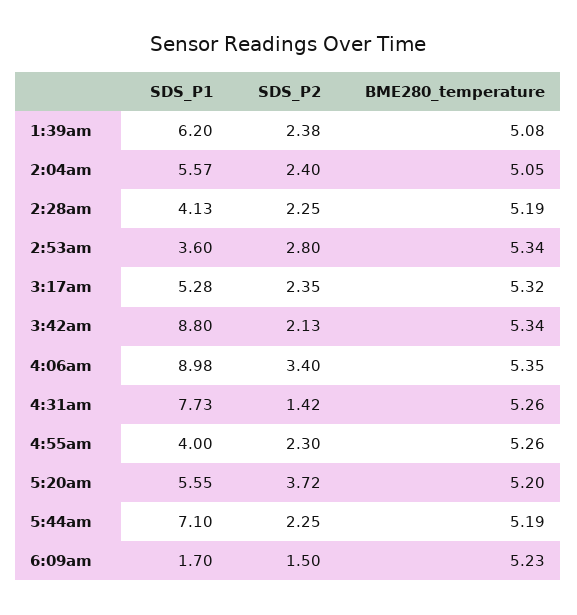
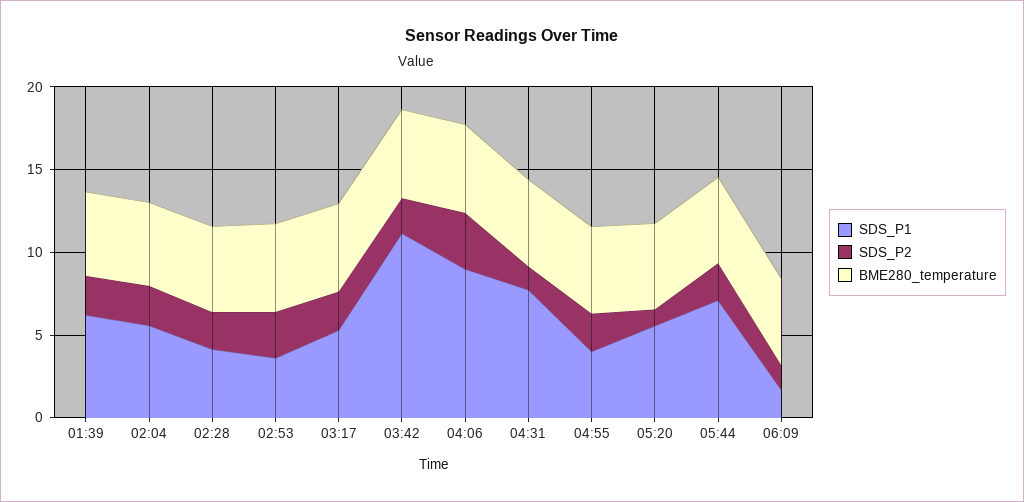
  {
    "SDS_P1": {
      "1:39am": 6.2,
      "2:04am": 5.57,
      "2:28am": 4.13,
      "2:53am": 3.6,
      "3:17am": 5.28,
-     "3:42am": 8.8,
+     "3:42am": 11,
      "4:06am": 8.98,
      "4:31am": 7.73,
      "4:55am": 4,
      "5:20am": 5.55,
      "5:44am": 7.1,
      "6:09am": 1.7
    },
    "SDS_P2": {
      "1:39am": 2.38,
      "2:04am": 2.4,
      "2:28am": 2.25,
      "2:53am": 2.8,
      "3:17am": 2.35,
      "3:42am": 2.13,
      "4:06am": 3.4,
      "4:31am": 1.42,
      "4:55am": 2.3,
-     "5:20am": 3.72,
+     "5:20am": 1,
      "5:44am": 2.25,
      "6:09am": 1.5
    },
    "BME280_temperature": {
      "1:39am": 5.08,
      "2:04am": 5.05,
      "2:28am": 5.19,
      "2:53am": 5.34,
      "3:17am": 5.32,
      "3:42am": 5.34,
      "4:06am": 5.35,
      "4:31am": 5.26,
      "4:55am": 5.26,
      "5:20am": 5.2,
      "5:44am": 5.19,
      "6:09am": 5.23
    }
  }

